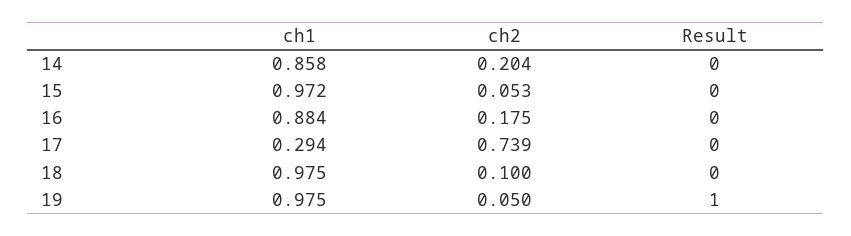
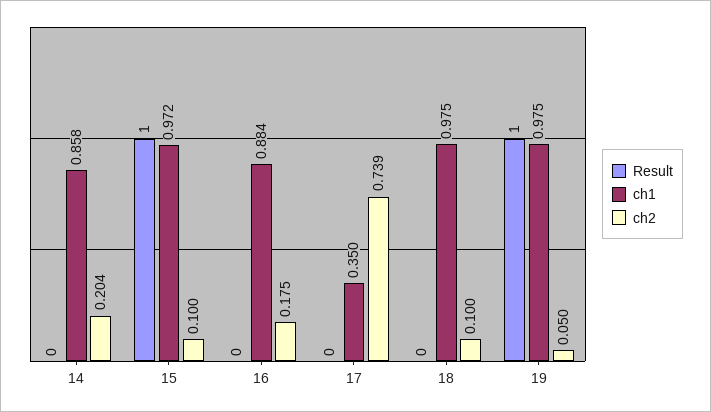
  {
    "ch1": {
      "14": 0.858,
      "15": 0.972,
      "16": 0.884,
-     "17": 0.294,
+     "17": 0.35,
      "18": 0.975,
      "19": 0.975
    },
    "ch2": {
      "14": 0.204,
-     "15": 0.053,
+     "15": 0.1,
      "16": 0.175,
      "17": 0.739,
      "18": 0.1,
      "19": 0.05
    },
    "Result": {
      "14": 0,
-     "15": 0,
+     "15": 1,
      "16": 0,
      "17": 0,
      "18": 0,
      "19": 1
    }
  }

